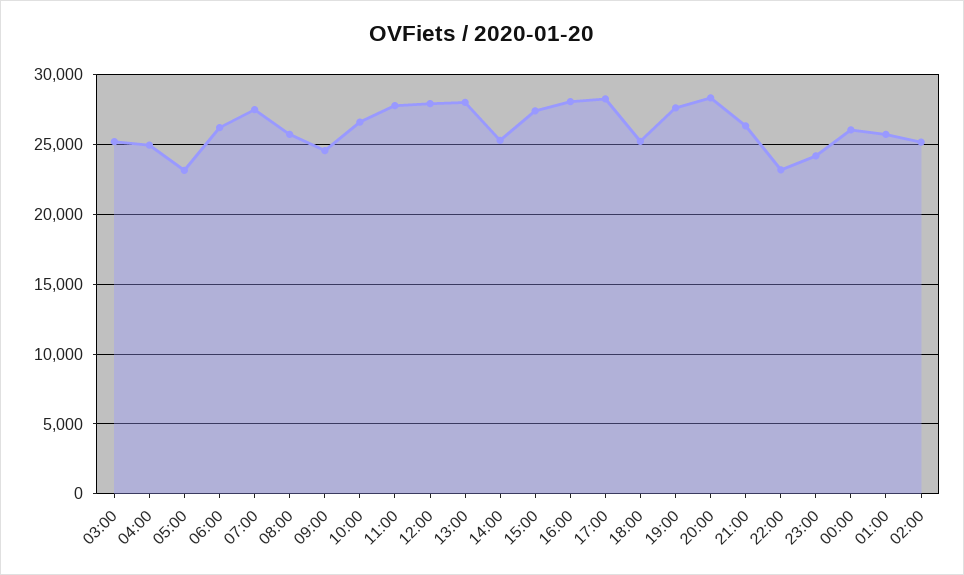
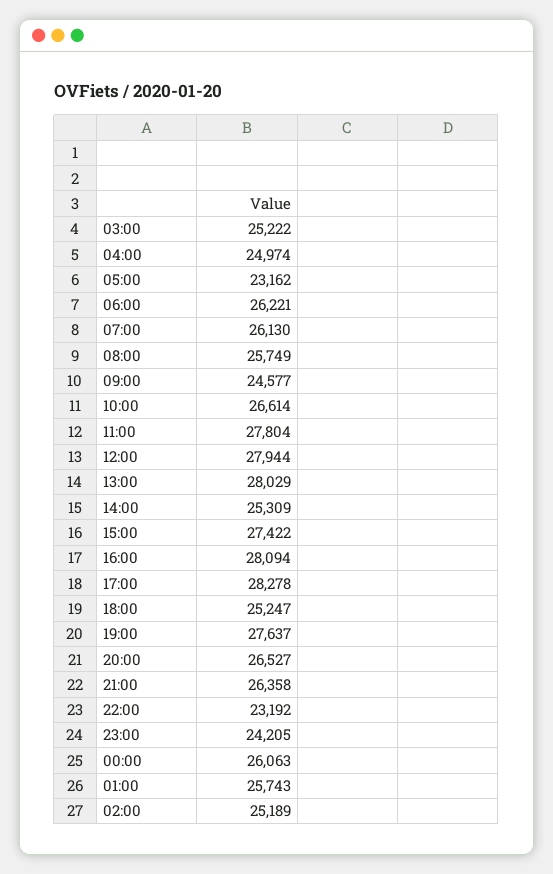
  {
    "03:00": 25222,
    "04:00": 24974,
    "05:00": 23162,
    "06:00": 26221,
-   "07:00": 27500,
+   "07:00": 26130,
    "08:00": 25749,
    "09:00": 24577,
    "10:00": 26614,
    "11:00": 27804,
    "12:00": 27944,
    "13:00": 28029,
    "14:00": 25309,
    "15:00": 27422,
    "16:00": 28094,
    "17:00": 28278,
    "18:00": 25247,
    "19:00": 27637,
-   "20:00": 28500,
+   "20:00": 26527,
    "21:00": 26358,
    "22:00": 23192,
    "23:00": 24205,
    "00:00": 26063,
    "01:00": 25743,
    "02:00": 25189
  }

